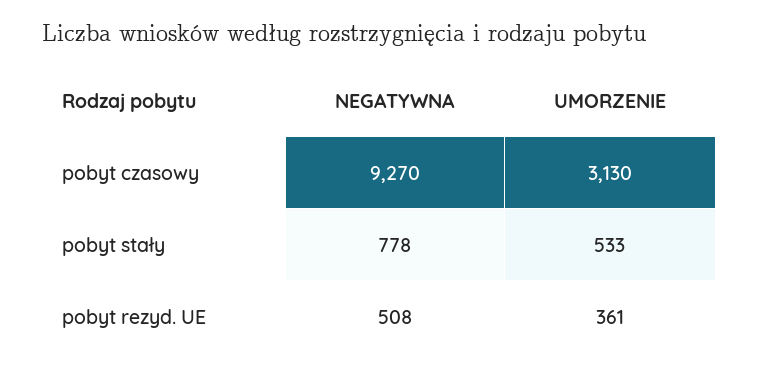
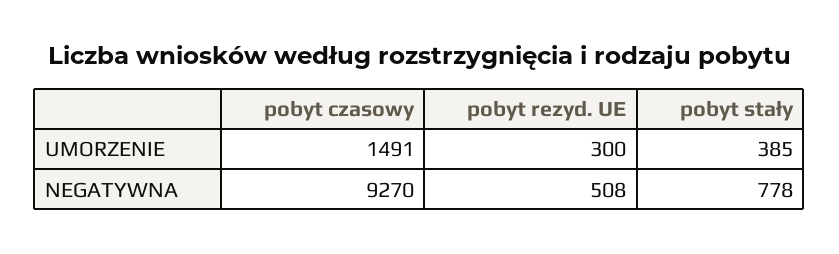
  {
    "NEGATYWNA": {
      "pobyt czasowy": 9270,
      "pobyt stały": 778,
      "pobyt rezyd. UE": 508
    },
    "UMORZENIE": {
-     "pobyt czasowy": 3130,
+     "pobyt czasowy": 1491,
-     "pobyt stały": 533,
+     "pobyt stały": 385,
-     "pobyt rezyd. UE": 361
+     "pobyt rezyd. UE": 300
    }
  }

